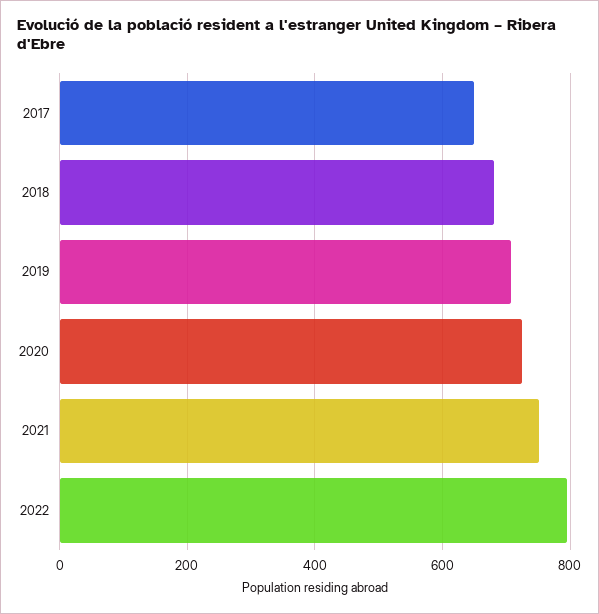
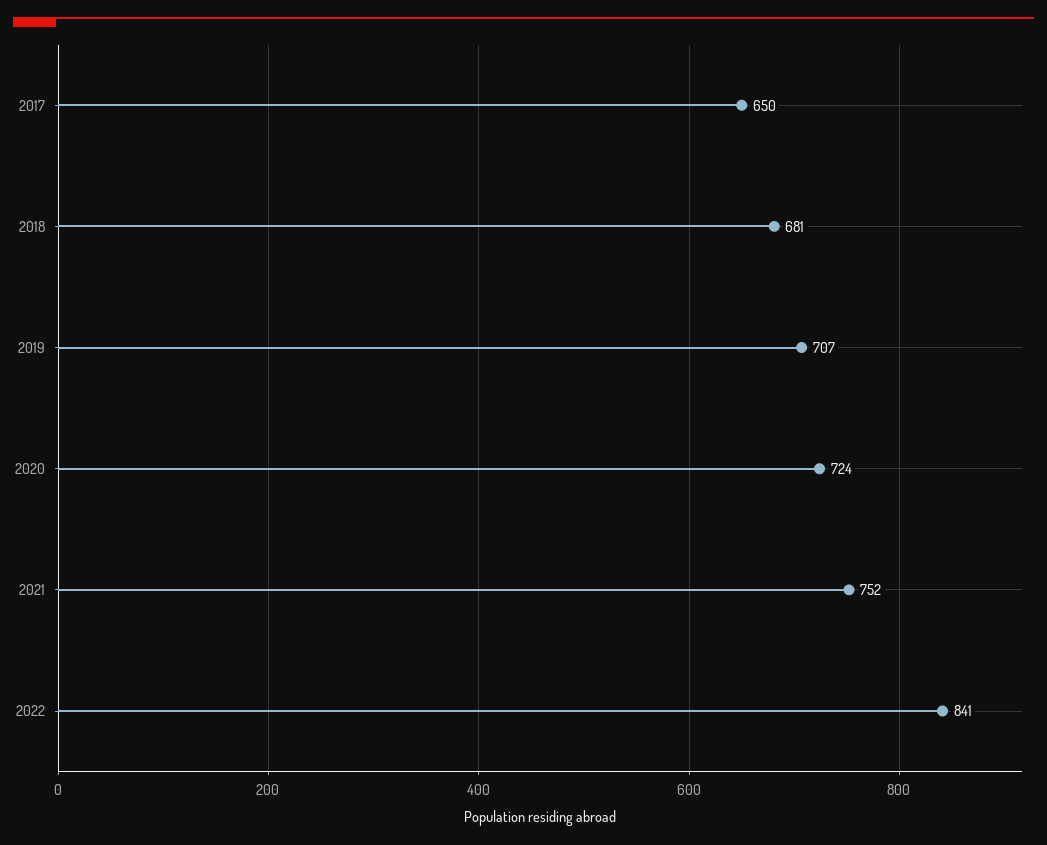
  {
    "2017": 650,
    "2018": 681,
    "2019": 707,
    "2020": 724,
    "2021": 752,
-   "2022": 800
+   "2022": 841
  }

